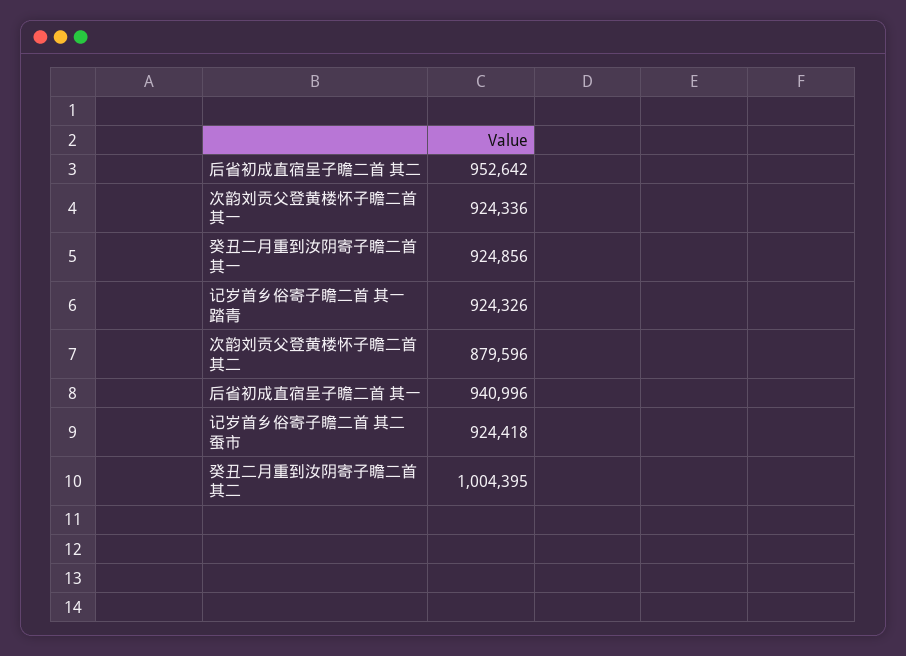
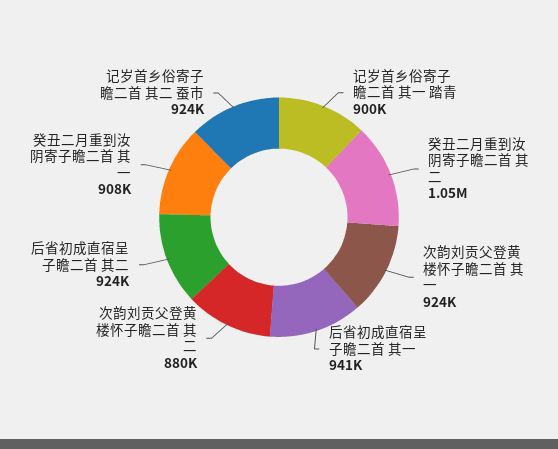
  {
-   "后省初成直宿呈子瞻二首 其二": 952642,
+   "后省初成直宿呈子瞻二首 其二": 924000,
    "次韵刘贡父登黄楼怀子瞻二首 其一": 924336,
-   "癸丑二月重到汝阴寄子瞻二首 其一": 924856,
+   "癸丑二月重到汝阴寄子瞻二首 其一": 908000,
-   "记岁首乡俗寄子瞻二首 其一 踏青": 924326,
+   "记岁首乡俗寄子瞻二首 其一 踏青": 900000,
    "次韵刘贡父登黄楼怀子瞻二首 其二": 879596,
    "后省初成直宿呈子瞻二首 其一": 940996,
    "记岁首乡俗寄子瞻二首 其二 蚕市": 924418,
-   "癸丑二月重到汝阴寄子瞻二首 其二": 1004395
+   "癸丑二月重到汝阴寄子瞻二首 其二": 1050000
  }

